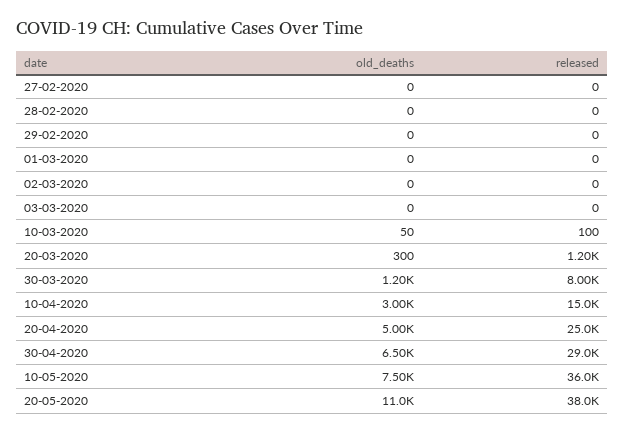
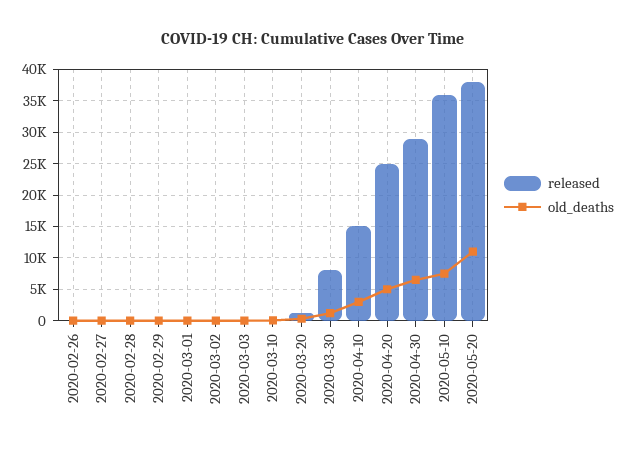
  {
    "old_deaths": {
      "27-02-2020": 0,
      "28-02-2020": 0,
      "29-02-2020": 0,
      "01-03-2020": 0,
      "02-03-2020": 0,
      "03-03-2020": 0,
      "10-03-2020": 50,
      "20-03-2020": 300,
      "30-03-2020": 1200,
      "10-04-2020": 3000,
      "20-04-2020": 5000,
      "30-04-2020": 6500,
      "10-05-2020": 7500,
-     "20-05-2020": 11000
+     "20-05-2020": 11000,
+     "2020-02-26": 0
    },
    "released": {
      "27-02-2020": 0,
      "28-02-2020": 0,
      "29-02-2020": 0,
      "01-03-2020": 0,
      "02-03-2020": 0,
      "03-03-2020": 0,
      "10-03-2020": 100,
      "20-03-2020": 1200,
      "30-03-2020": 8000,
      "10-04-2020": 15000,
      "20-04-2020": 25000,
      "30-04-2020": 29000,
      "10-05-2020": 36000,
-     "20-05-2020": 38000
+     "20-05-2020": 38000,
+     "2020-02-26": 0
    }
  }

